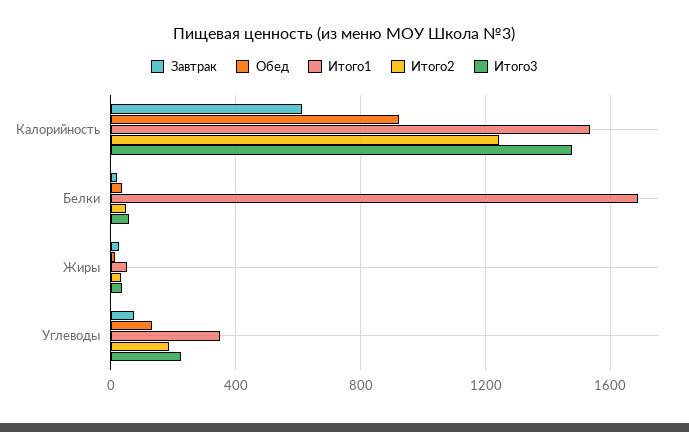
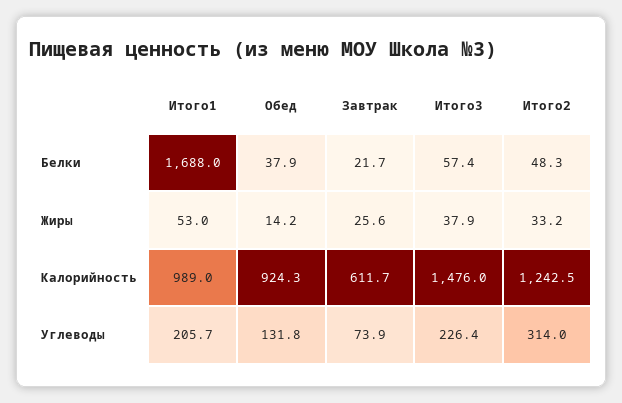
  {
    "Завтрак": {
      "Калорийность": 611.7,
      "Белки": 21.7,
      "Жиры": 25.6,
      "Углеводы": 73.9
    },
    "Обед": {
      "Калорийность": 924.3,
      "Белки": 37.9,
      "Жиры": 14.2,
      "Углеводы": 131.8
    },
    "Итого1": {
-     "Калорийность": 1550,
+     "Калорийность": 989,
      "Белки": 1688,
      "Жиры": 53,
-     "Углеводы": 350
+     "Углеводы": 205.7
    },
    "Итого2": {
      "Калорийность": 1242.5,
      "Белки": 48.3,
      "Жиры": 33.2,
-     "Углеводы": 200
+     "Углеводы": 314
    },
    "Итого3": {
      "Калорийность": 1476,
      "Белки": 57.4,
      "Жиры": 37.9,
      "Углеводы": 226.4
    }
  }

